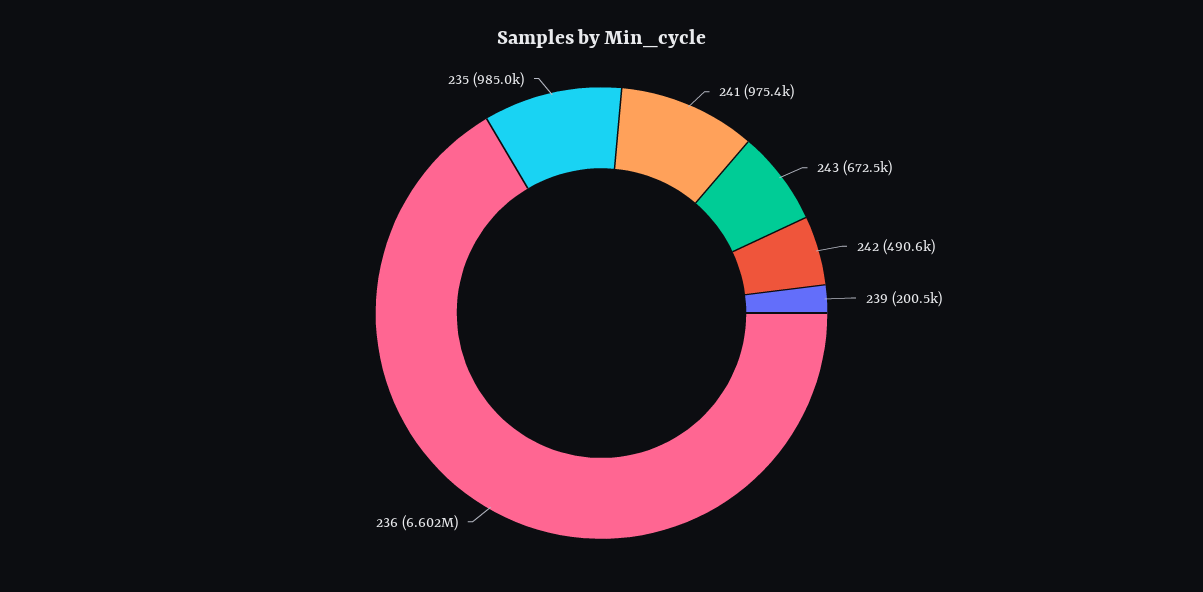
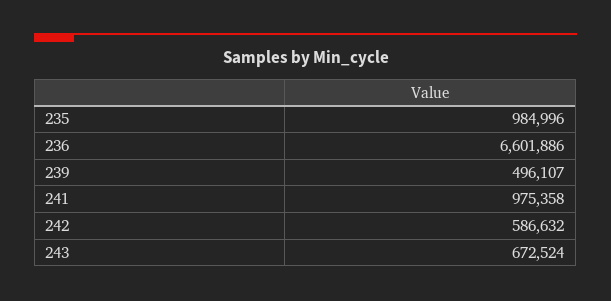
  {
    "241": 975358,
    "243": 672524,
-   "242": 490600,
+   "242": 586632,
-   "239": 200500,
+   "239": 496107,
    "236": 6601886,
    "235": 984996
  }

